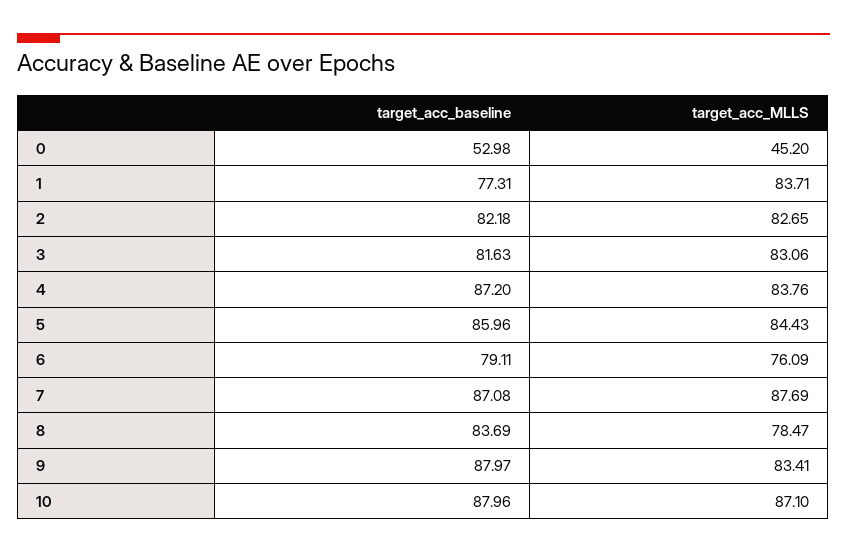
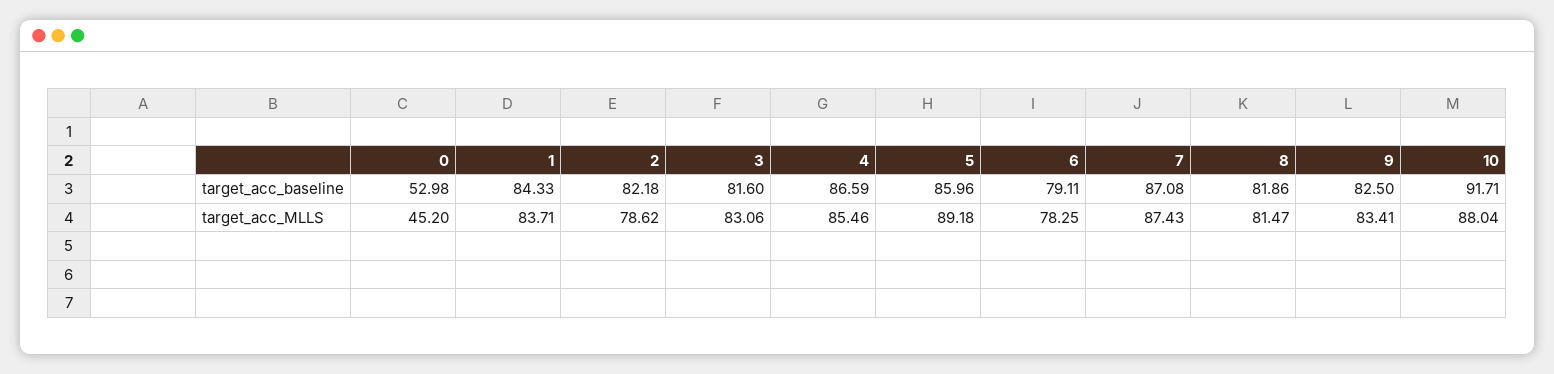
  {
    "target_acc_baseline": {
      "0": 52.98,
-     "1": 77.31,
+     "1": 84.33,
      "2": 82.18,
-     "3": 81.63,
+     "3": 81.6,
-     "4": 87.2,
+     "4": 86.59,
      "5": 85.96,
      "6": 79.11,
      "7": 87.08,
-     "8": 83.69,
+     "8": 81.86,
-     "9": 87.97,
+     "9": 82.5,
-     "10": 87.96
+     "10": 91.71
    },
    "target_acc_MLLS": {
      "0": 45.2,
      "1": 83.71,
-     "2": 82.65,
+     "2": 78.62,
      "3": 83.06,
-     "4": 83.76,
+     "4": 85.46,
-     "5": 84.43,
+     "5": 89.18,
-     "6": 76.09,
+     "6": 78.25,
-     "7": 87.69,
+     "7": 87.43,
-     "8": 78.47,
+     "8": 81.47,
      "9": 83.41,
-     "10": 87.1
+     "10": 88.04
    }
  }

